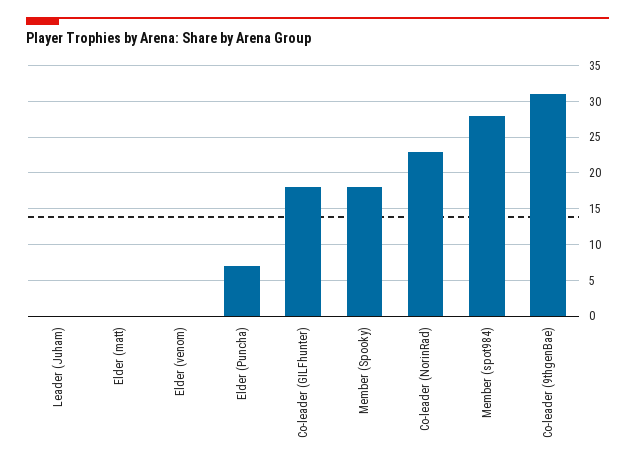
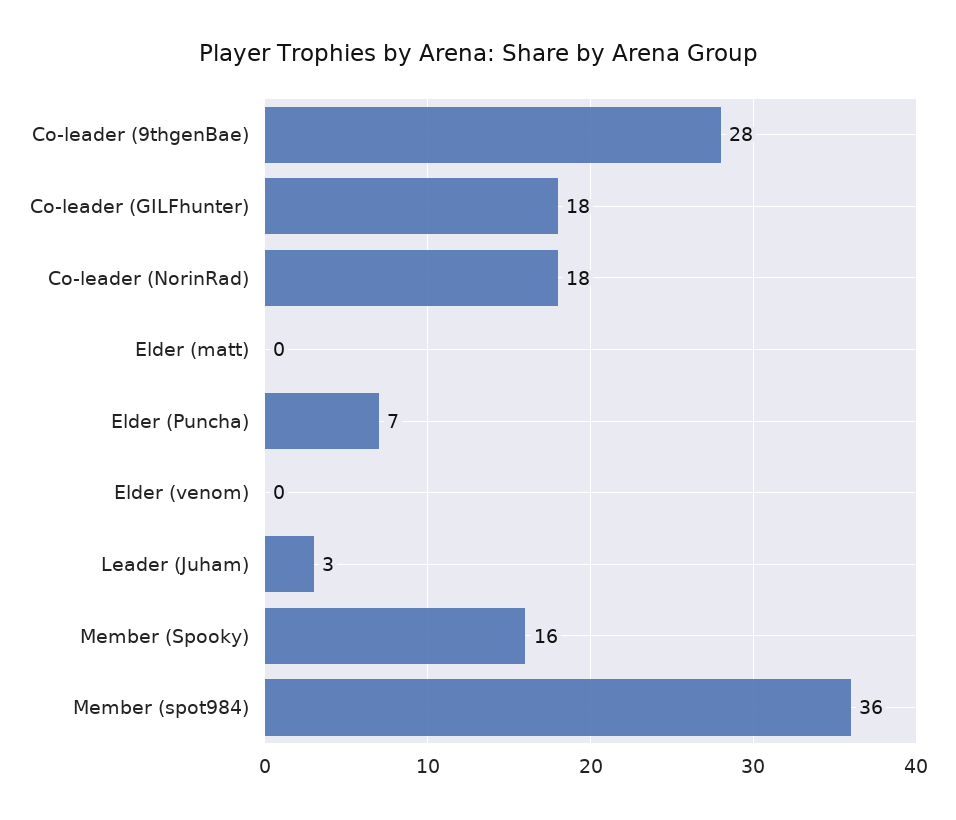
  {
-   "Leader (Juham)": 0,
+   "Leader (Juham)": 3,
    "Elder (matt)": 0,
    "Elder (venom)": 0,
    "Elder (Puncha)": 7,
    "Co-leader (GILFhunter)": 18,
-   "Member (Spooky)": 18,
+   "Member (Spooky)": 16,
-   "Co-leader (NorinRad)": 23,
+   "Co-leader (NorinRad)": 18,
-   "Member (spot984)": 28,
+   "Member (spot984)": 36,
-   "Co-leader (9thgenBae)": 31
+   "Co-leader (9thgenBae)": 28
  }

